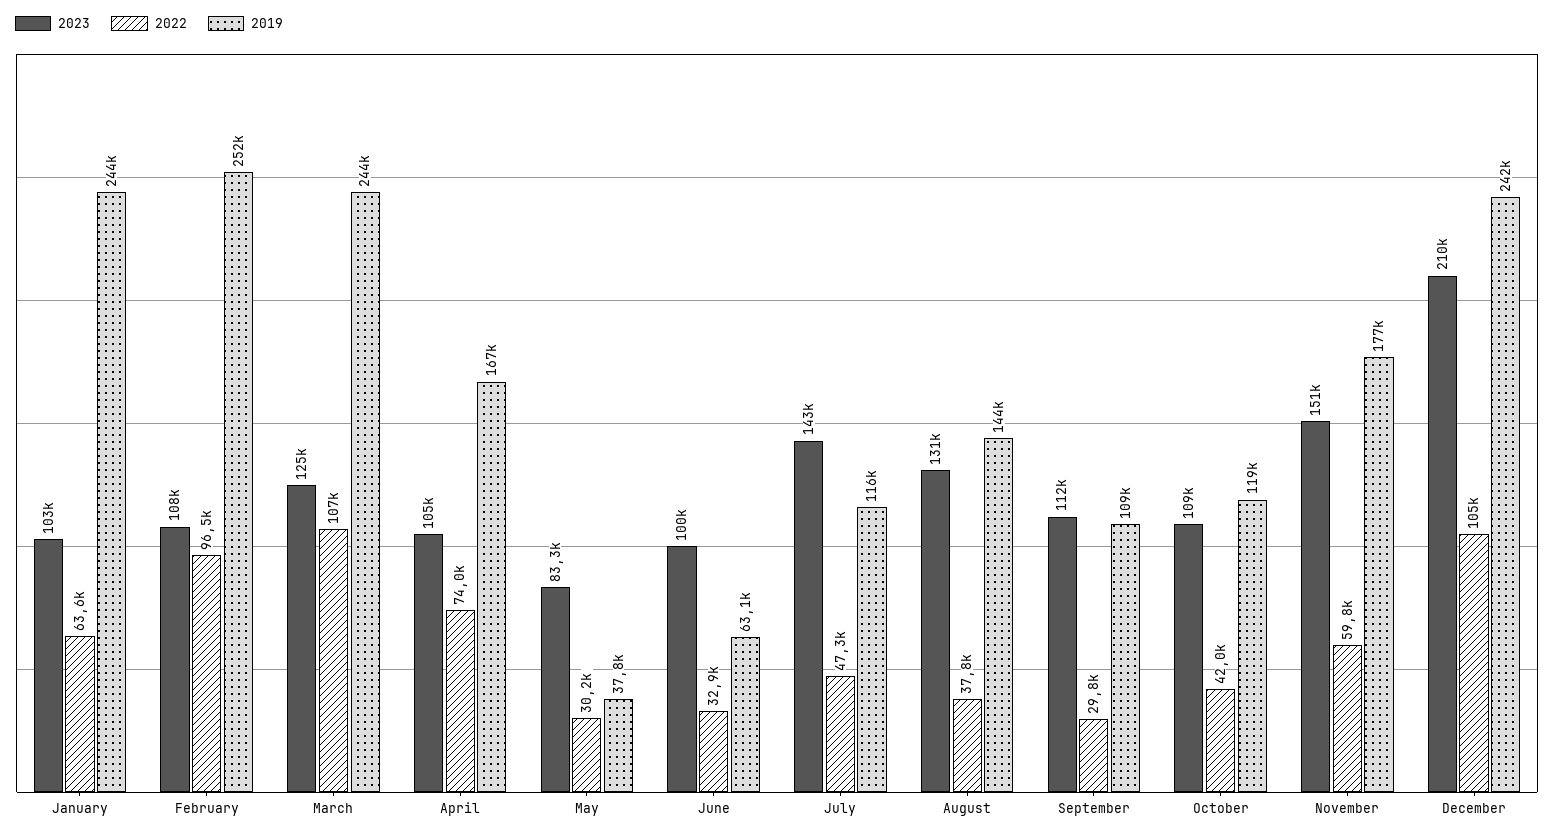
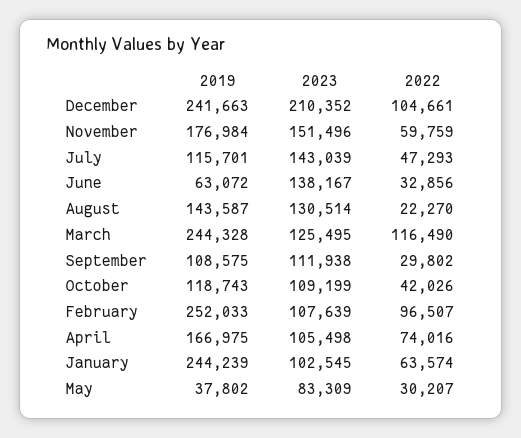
  {
    "2023": {
      "January": 102545,
      "February": 107639,
      "March": 125495,
      "April": 105498,
      "May": 83309,
-     "June": 100000,
+     "June": 138167,
      "July": 143039,
      "August": 130514,
      "September": 111938,
      "October": 109199,
      "November": 151496,
      "December": 210352
    },
    "2022": {
      "January": 63574,
      "February": 96507,
-     "March": 107000,
+     "March": 116490,
      "April": 74016,
      "May": 30207,
      "June": 32856,
      "July": 47293,
-     "August": 37800,
+     "August": 22270,
      "September": 29802,
      "October": 42026,
      "November": 59759,
      "December": 104661
    },
    "2019": {
      "January": 244239,
      "February": 252033,
      "March": 244328,
      "April": 166975,
      "May": 37802,
      "June": 63072,
      "July": 115701,
      "August": 143587,
      "September": 108575,
      "October": 118743,
      "November": 176984,
      "December": 241663
    }
  }

